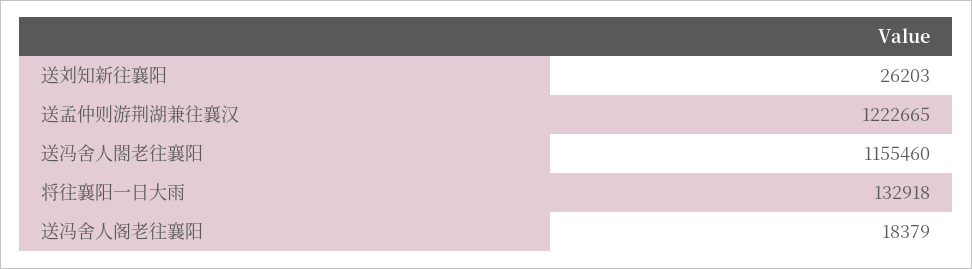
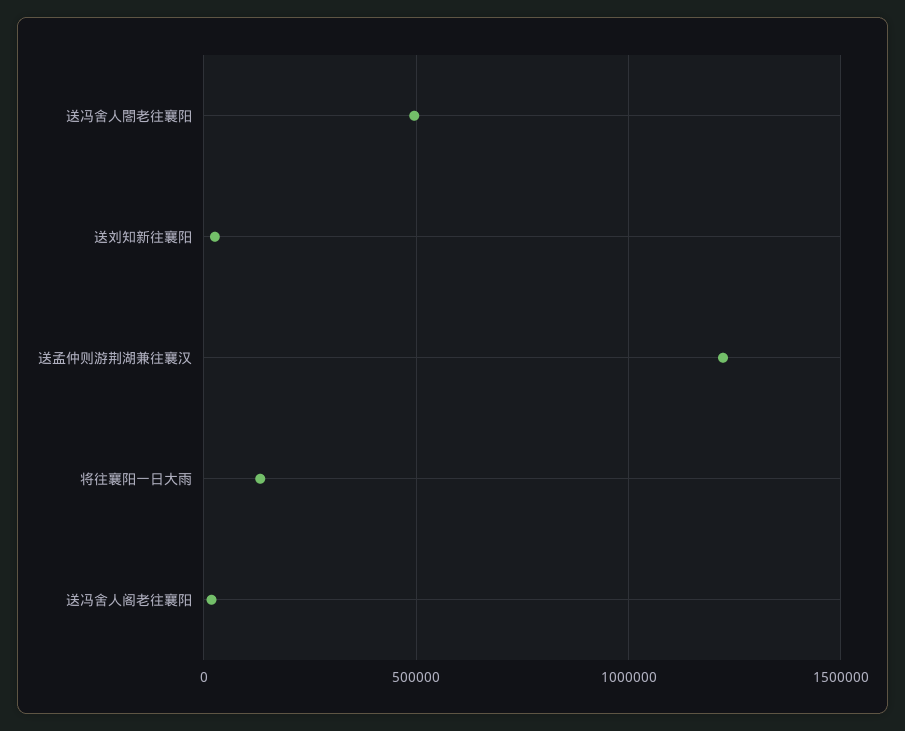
  {
    "送刘知新往襄阳": 26203,
    "送孟仲则游荆湖兼往襄汉": 1222665,
-   "送冯舍人閤老往襄阳": 1155460,
+   "送冯舍人閤老往襄阳": 500000,
    "将往襄阳一日大雨": 132918,
    "送冯舍人阁老往襄阳": 18379
  }

